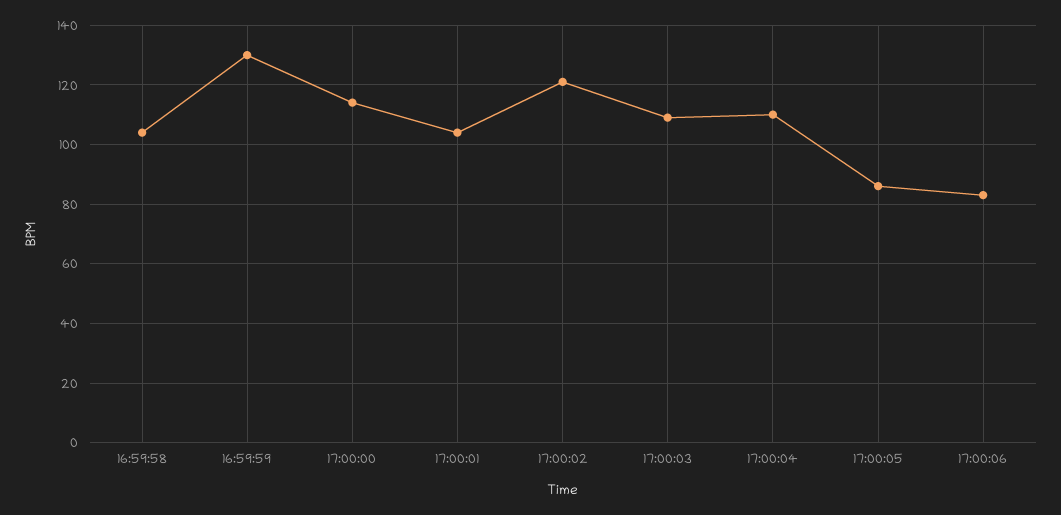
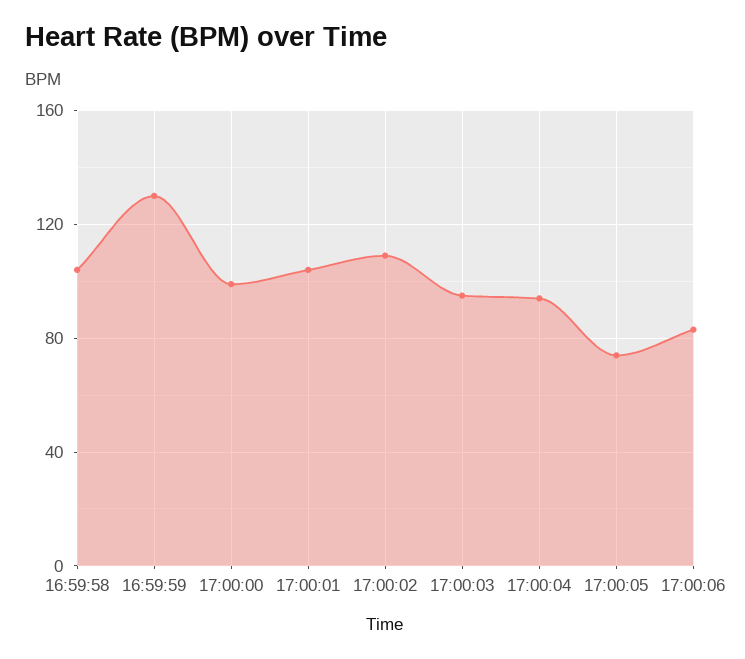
  {
    "16:59:58": 105,
    "16:59:59": 130,
-   "17:00:00": 115,
+   "17:00:00": 100,
    "17:00:01": 105,
-   "17:00:02": 120,
+   "17:00:02": 110,
-   "17:00:03": 110,
+   "17:00:03": 95,
-   "17:00:04": 110,
+   "17:00:04": 95,
-   "17:00:05": 85,
+   "17:00:05": 75,
    "17:00:06": 85
  }

